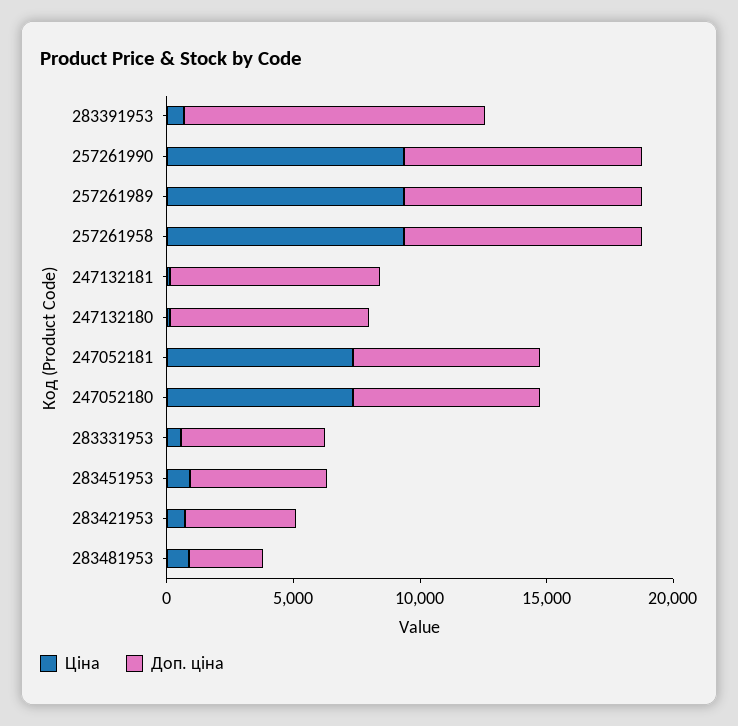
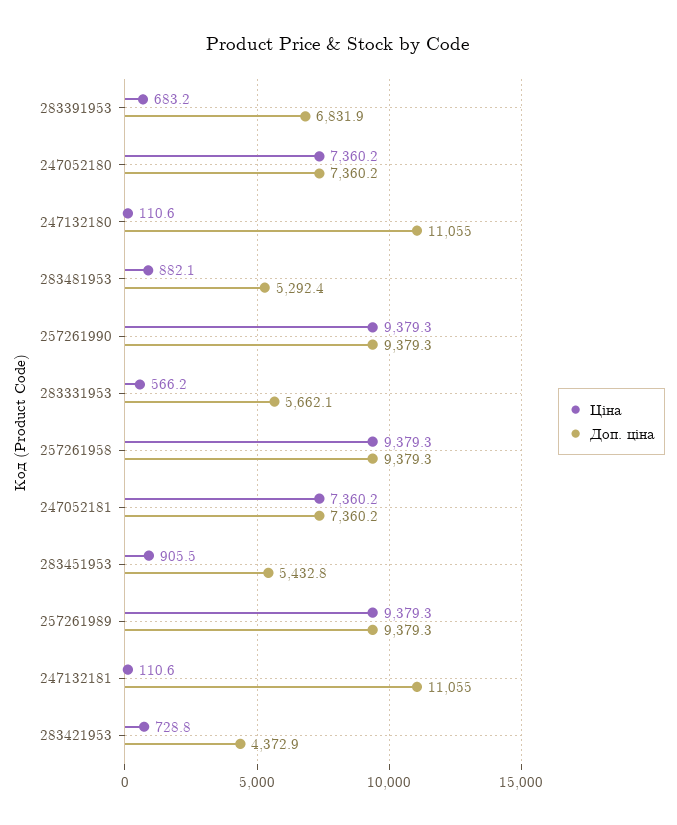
  {
    "Ціна": {
      "283391953": 683.2,
      "257261990": 9379.3,
      "257261989": 9379.3,
      "257261958": 9379.3,
      "247132181": 110.6,
      "247132180": 110.6,
      "247052181": 7360.2,
      "247052180": 7360.2,
      "283331953": 566.2,
      "283451953": 905.5,
      "283421953": 728.8,
      "283481953": 882.1
    },
    "Доп. ціна": {
-     "283391953": 12000,
+     "283391953": 6831.9,
      "257261990": 9379.3,
      "257261989": 9379.3,
      "257261958": 9379.3,
-     "247132181": 8000,
+     "247132181": 11055,
-     "247132180": 8000,
+     "247132180": 11055,
      "247052181": 7360.2,
      "247052180": 7360.2,
      "283331953": 5662.1,
      "283451953": 5432.8,
      "283421953": 4372.9,
-     "283481953": 3000
+     "283481953": 5292.4
    }
  }

